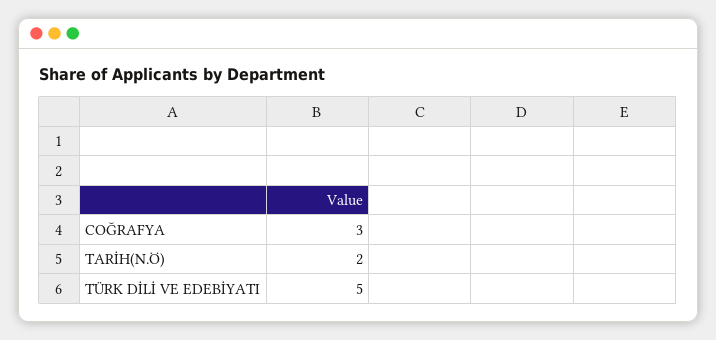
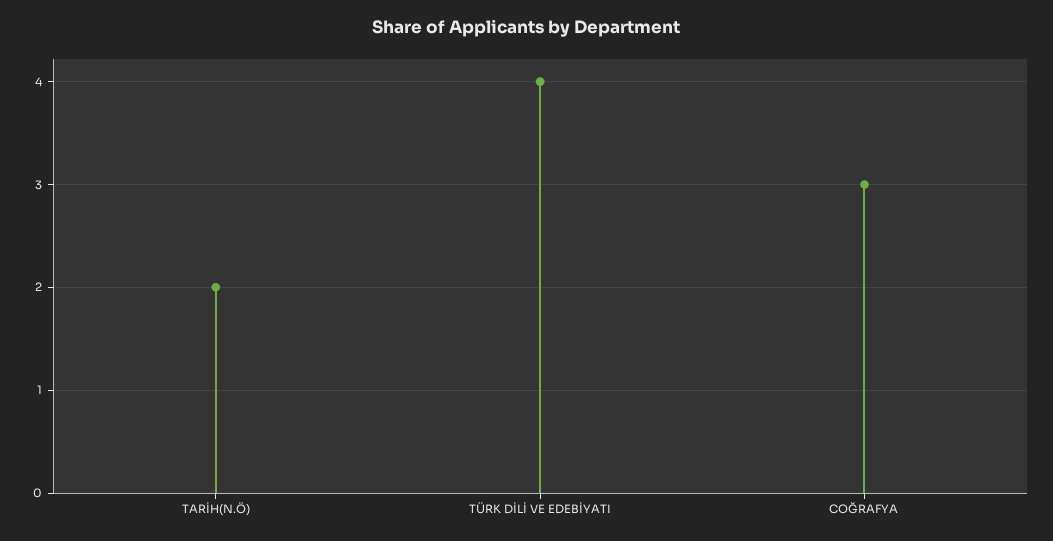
  {
    "COĞRAFYA": 3,
    "TARİH(N.Ö)": 2,
-   "TÜRK DİLİ VE EDEBİYATI": 5
+   "TÜRK DİLİ VE EDEBİYATI": 4
  }

